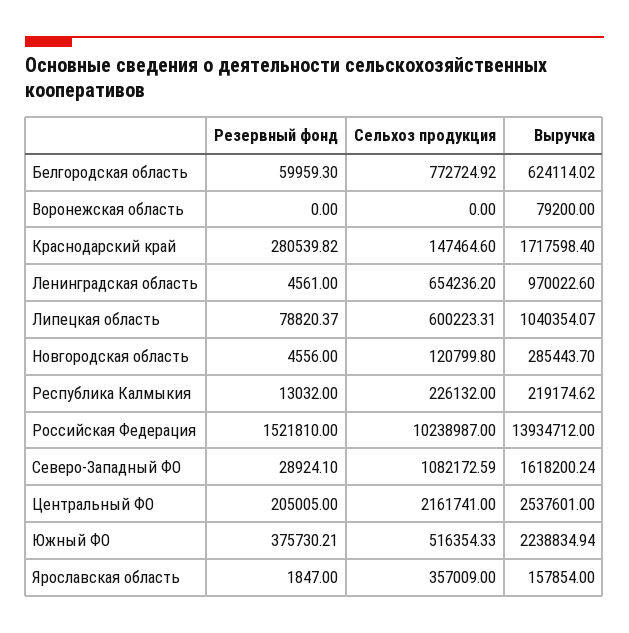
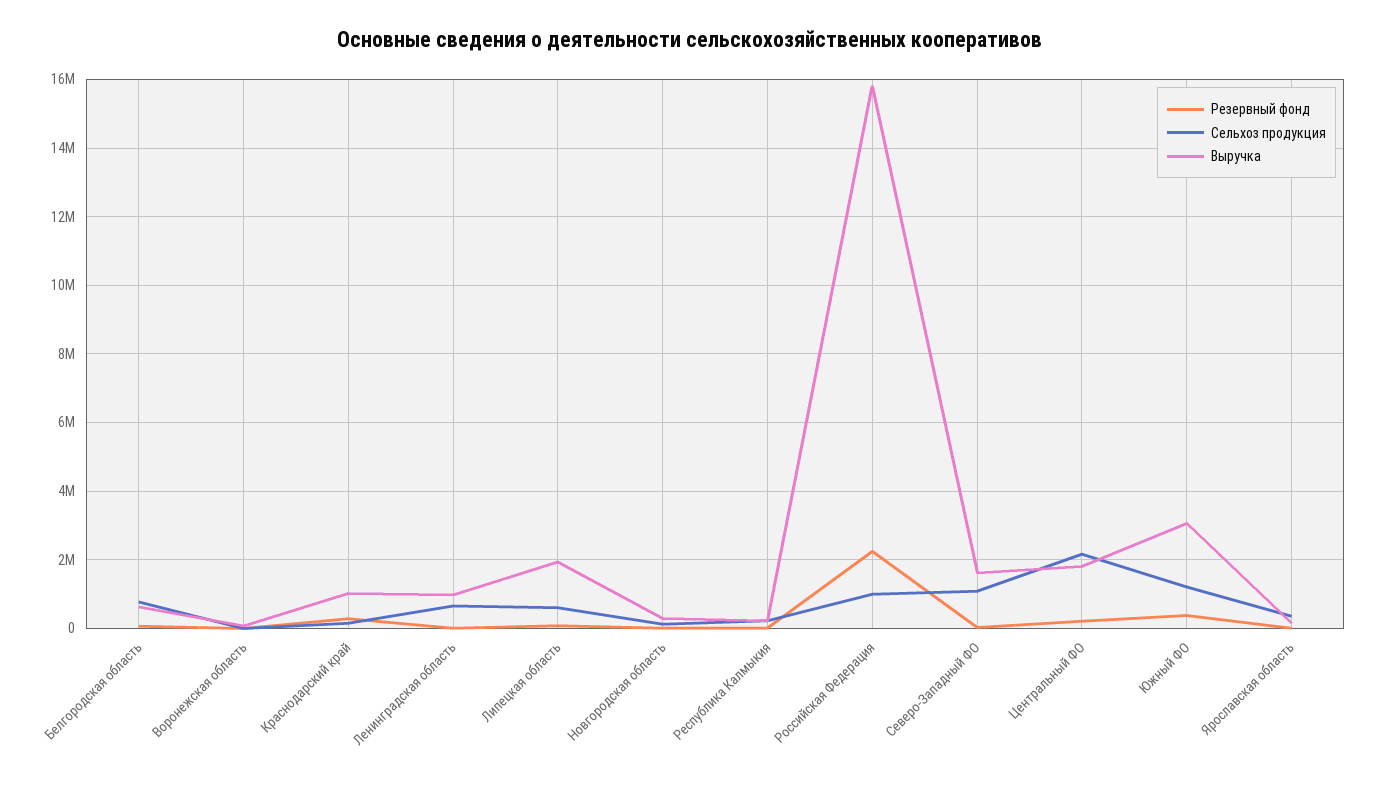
  {
    "Резервный фонд": {
      "Белгородская область": 59959.3,
      "Воронежская область": 0,
      "Краснодарский край": 280539.82,
      "Ленинградская область": 4561,
      "Липецкая область": 78820.37,
      "Новгородская область": 4556,
      "Республика Калмыкия": 13032,
-     "Российская Федерация": 1521810,
+     "Российская Федерация": 2200000,
      "Северо-Западный ФО": 28924.1,
      "Центральный ФО": 205005,
      "Южный ФО": 375730.21,
      "Ярославская область": 1847
    },
    "Сельхоз продукция": {
      "Белгородская область": 772724.92,
      "Воронежская область": 0,
      "Краснодарский край": 147464.6,
      "Ленинградская область": 654236.2,
      "Липецкая область": 600223.31,
      "Новгородская область": 120799.8,
      "Республика Калмыкия": 226132,
-     "Российская Федерация": 10238987,
+     "Российская Федерация": 1000000,
      "Северо-Западный ФО": 1082172.59,
      "Центральный ФО": 2161741,
-     "Южный ФО": 516354.33,
+     "Южный ФО": 1200000,
      "Ярославская область": 357009
    },
    "Выручка": {
      "Белгородская область": 624114.02,
      "Воронежская область": 79200,
-     "Краснодарский край": 1717598.4,
+     "Краснодарский край": 1000000,
      "Ленинградская область": 970022.6,
-     "Липецкая область": 1040354.07,
+     "Липецкая область": 2000000,
      "Новгородская область": 285443.7,
      "Республика Калмыкия": 219174.62,
-     "Российская Федерация": 13934712,
+     "Российская Федерация": 15800000,
      "Северо-Западный ФО": 1618200.24,
-     "Центральный ФО": 2537601,
+     "Центральный ФО": 1800000,
-     "Южный ФО": 2238834.94,
+     "Южный ФО": 3000000,
      "Ярославская область": 157854
    }
  }

